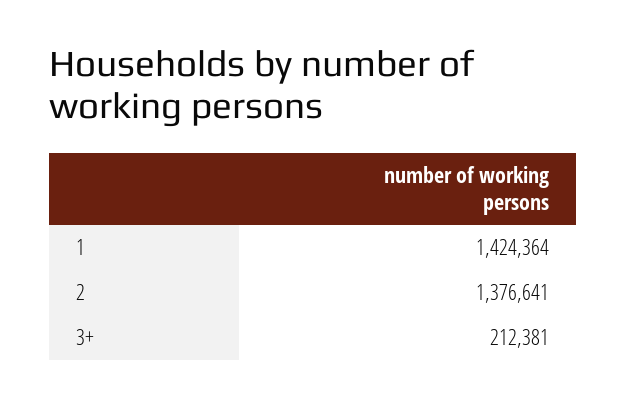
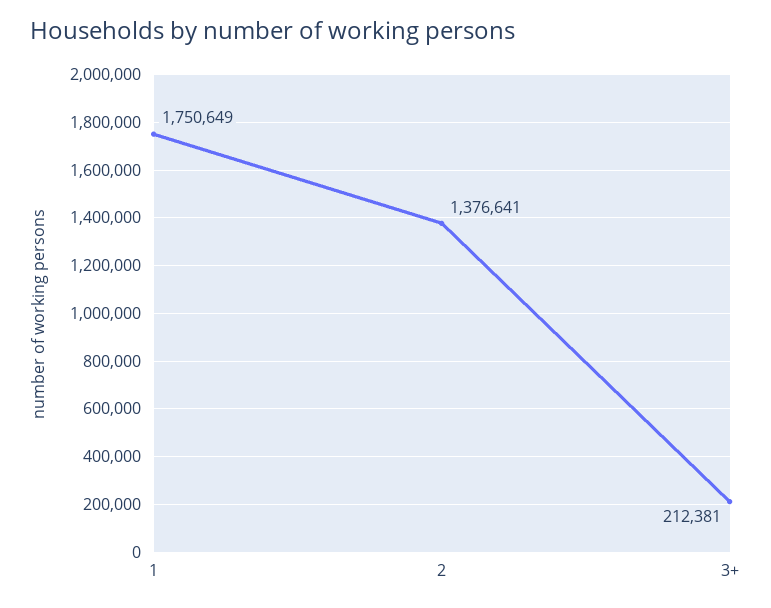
  {
-   "1": 1424364,
+   "1": 1750649,
    "2": 1376641,
    "3+": 212381
  }

